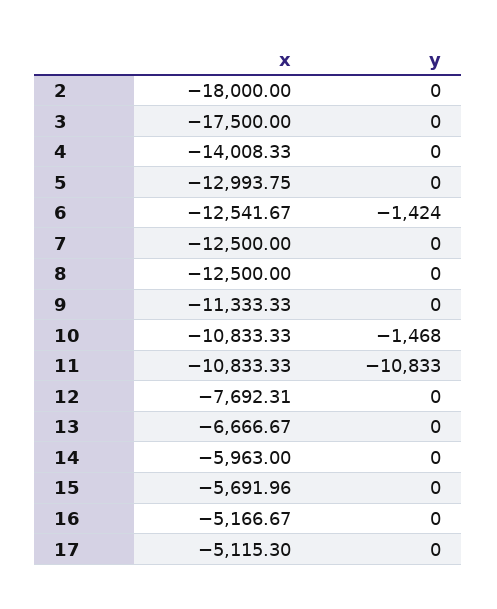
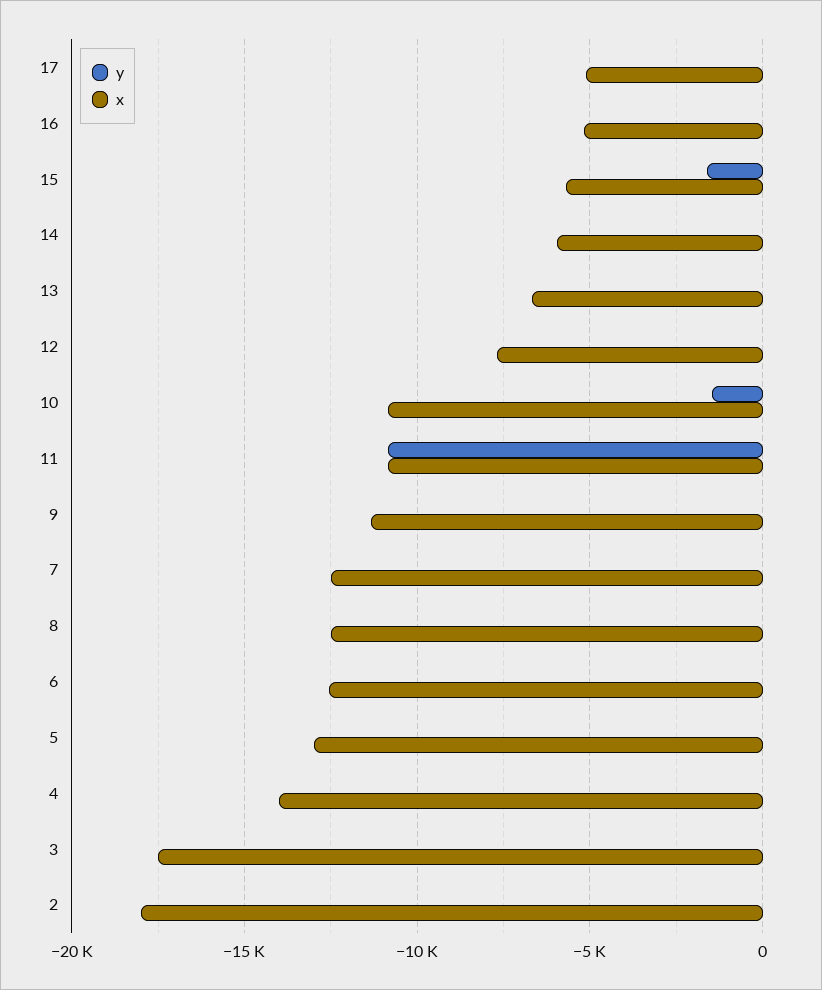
  {
    "x": {
      "2": -18000,
      "3": -17500,
      "4": -14008.33,
      "5": -12993.75,
      "6": -12541.67,
      "7": -12500,
      "8": -12500,
      "9": -11333.33,
      "10": -10833.33,
      "11": -10833.33,
      "12": -7692.31,
      "13": -6666.67,
      "14": -5963,
      "15": -5691.96,
      "16": -5166.67,
      "17": -5115.3
    },
    "y": {
      "2": 0,
      "3": 0,
      "4": 0,
      "5": 0,
-     "6": -1424,
+     "6": 0,
      "7": 0,
      "8": 0,
      "9": 0,
      "10": -1468,
      "11": -10833,
      "12": 0,
      "13": 0,
      "14": 0,
-     "15": 0,
+     "15": -1500,
      "16": 0,
      "17": 0
    }
  }

